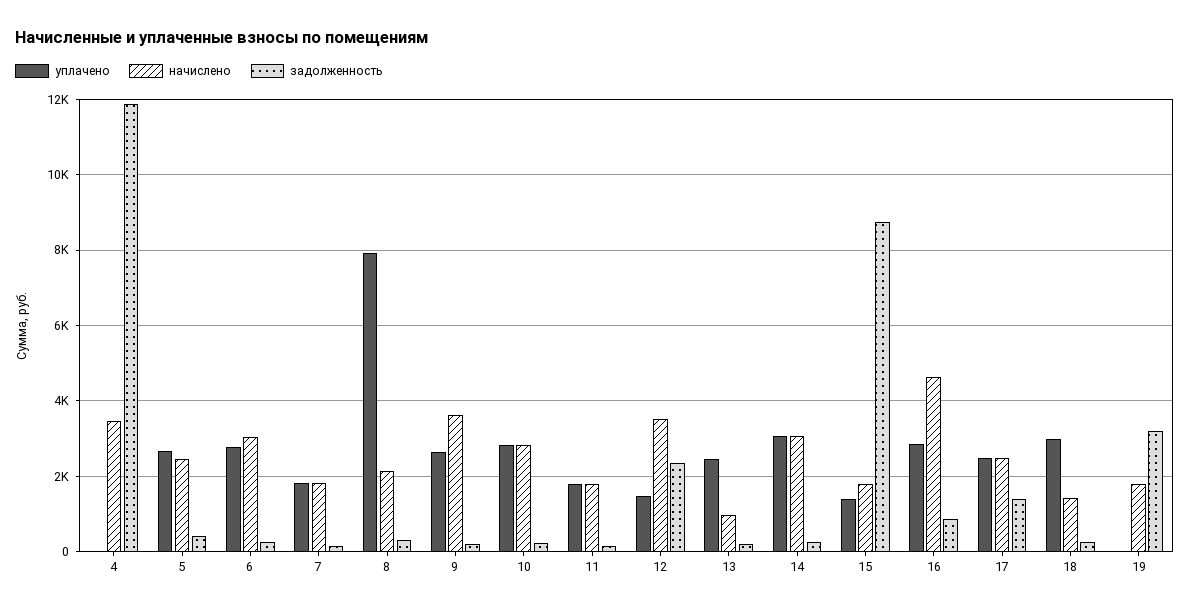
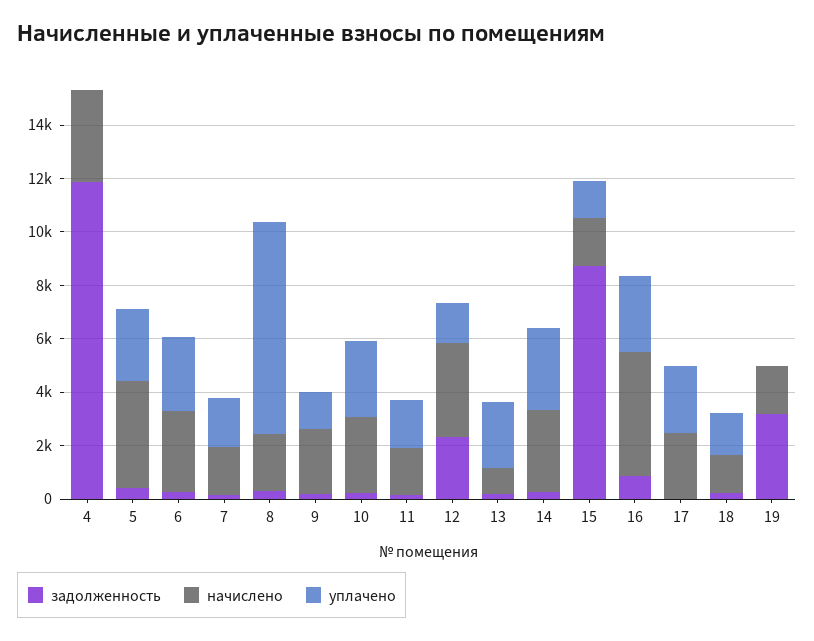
  {
    "уплачено": {
      "4": 0,
      "5": 2600,
      "6": 2800,
      "7": 1800,
      "8": 8000,
-     "9": 2600,
+     "9": 1500,
      "10": 2800,
      "11": 1800,
      "12": 1400,
      "13": 2400,
      "14": 3000,
      "15": 1400,
      "16": 2800,
      "17": 2400,
-     "18": 3000,
+     "18": 1500,
      "19": 0
    },
    "начислено": {
      "4": 3400,
-     "5": 2400,
+     "5": 4000,
      "6": 3000,
      "7": 1800,
      "8": 2200,
-     "9": 3600,
+     "9": 2500,
      "10": 2800,
      "11": 1800,
      "12": 3600,
      "13": 1000,
      "14": 3000,
      "15": 1800,
      "16": 4600,
      "17": 2400,
      "18": 1400,
      "19": 1800
    },
    "задолженность": {
      "4": 11800,
      "5": 400,
      "6": 200,
      "7": 200,
      "8": 200,
      "9": 200,
      "10": 200,
      "11": 200,
      "12": 2400,
      "13": 200,
      "14": 200,
      "15": 8800,
      "16": 800,
-     "17": 1400,
+     "17": 0,
      "18": 200,
      "19": 3200
    }
  }

